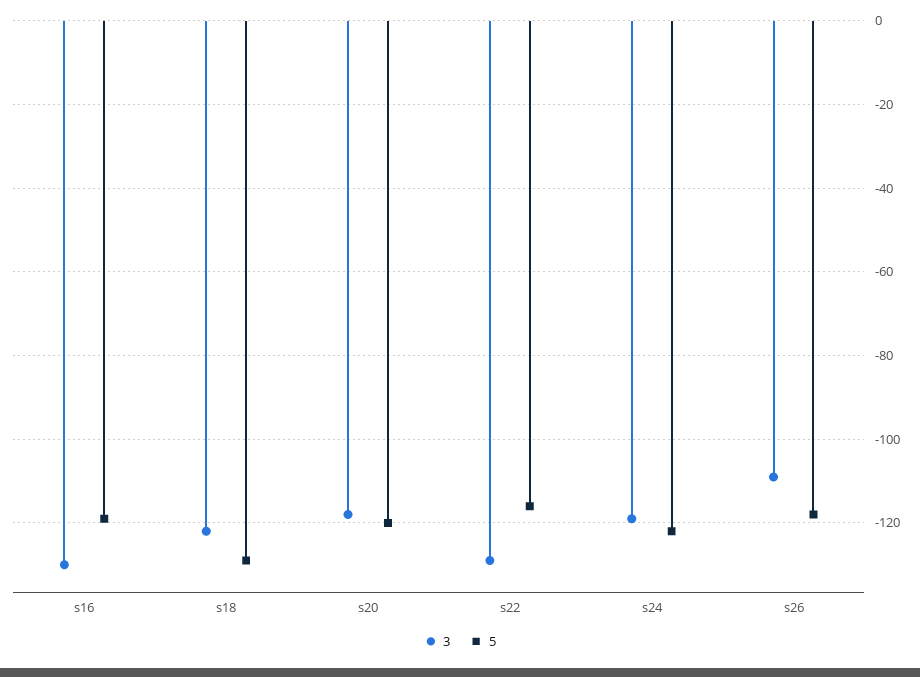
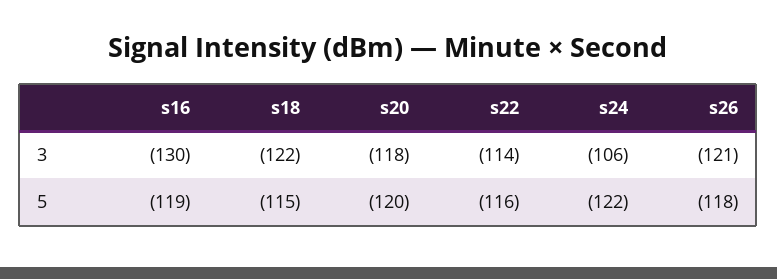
  {
    "3": {
      "s16": -130,
      "s18": -122,
      "s20": -118,
-     "s22": -130,
+     "s22": -114,
-     "s24": -120,
+     "s24": -106,
-     "s26": -110
+     "s26": -121
    },
    "5": {
      "s16": -119,
-     "s18": -130,
+     "s18": -115,
      "s20": -120,
      "s22": -116,
      "s24": -122,
      "s26": -118
    }
  }

